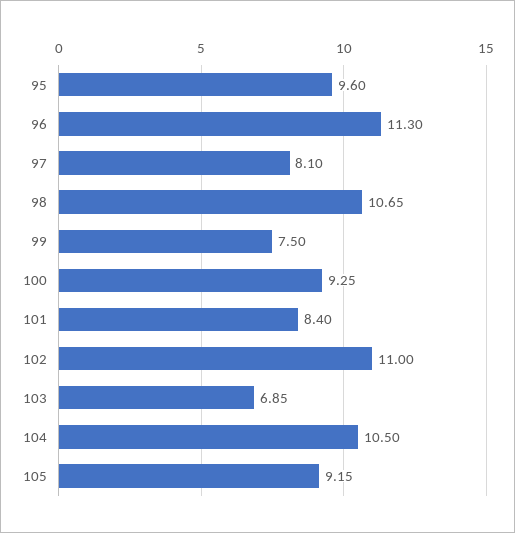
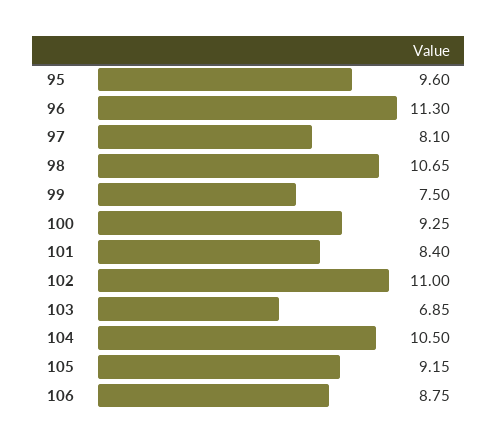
  {
    "95": 9.6,
    "96": 11.3,
    "97": 8.1,
    "98": 10.65,
    "99": 7.5,
    "100": 9.25,
    "101": 8.4,
    "102": 11,
    "103": 6.85,
    "104": 10.5,
-   "105": 9.15
+   "105": 9.15,
+   "106": 8.75
  }

